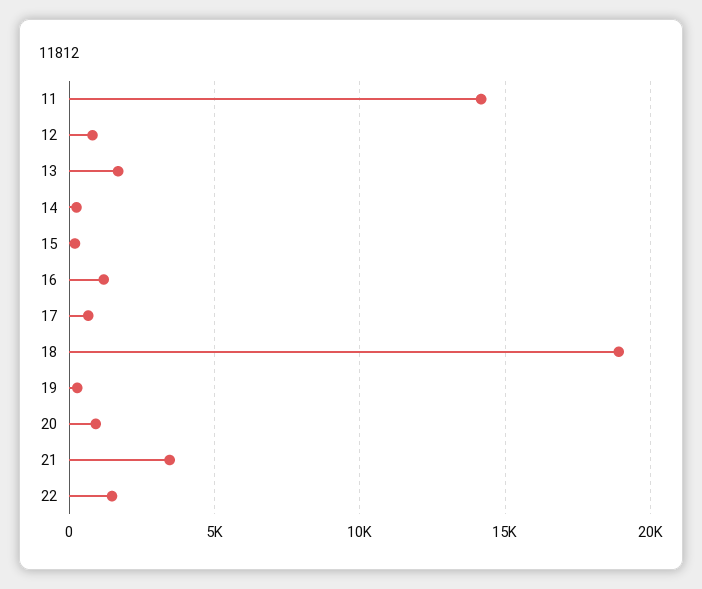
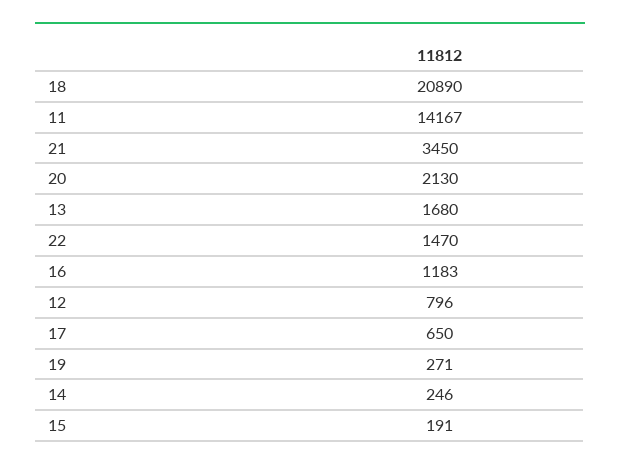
  {
    "11": 14167,
    "12": 796,
    "13": 1680,
    "14": 246,
    "15": 191,
    "16": 1183,
    "17": 650,
-   "18": 19000,
+   "18": 20890,
    "19": 271,
-   "20": 1000,
+   "20": 2130,
    "21": 3450,
    "22": 1470
  }

